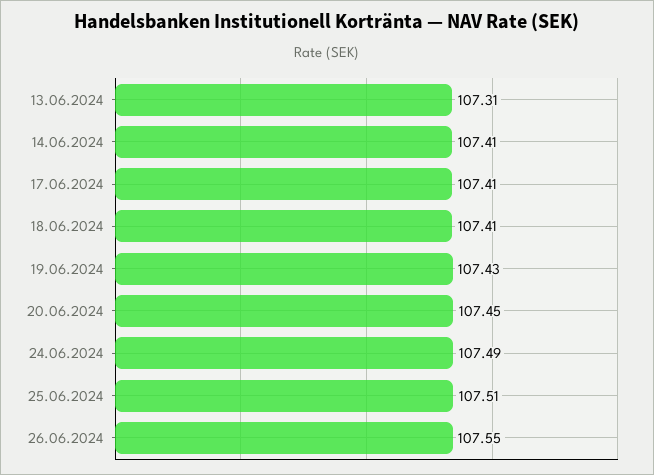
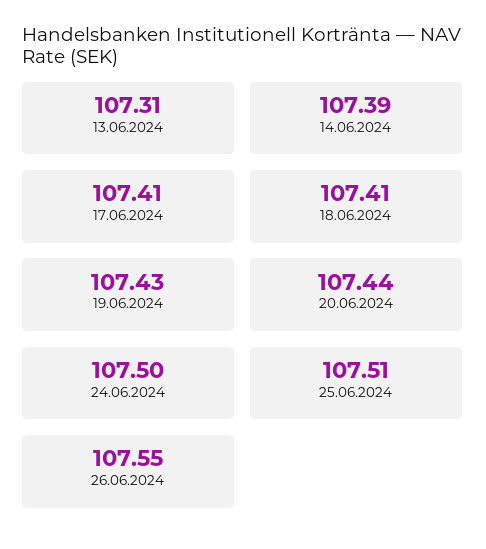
  {
    "13.06.2024": 107.31,
-   "14.06.2024": 107.41,
+   "14.06.2024": 107.39,
    "17.06.2024": 107.41,
    "18.06.2024": 107.41,
    "19.06.2024": 107.43,
-   "20.06.2024": 107.45,
+   "20.06.2024": 107.44,
-   "24.06.2024": 107.49,
+   "24.06.2024": 107.5,
    "25.06.2024": 107.51,
    "26.06.2024": 107.55
  }

